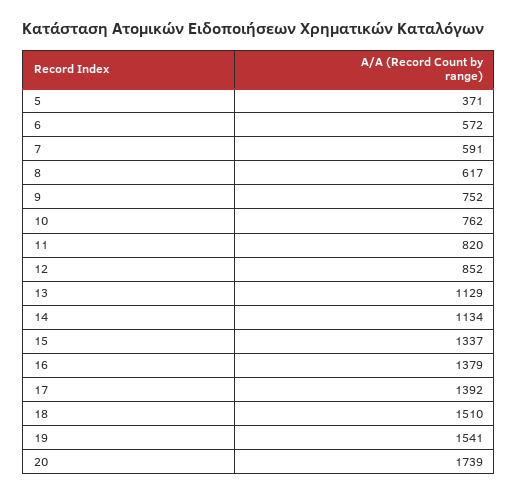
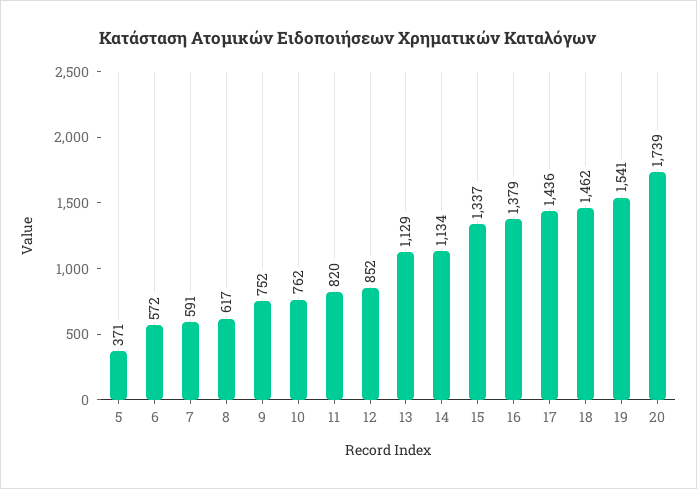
  {
    "5": 371,
    "6": 572,
    "7": 591,
    "8": 617,
    "9": 752,
    "10": 762,
    "11": 820,
    "12": 852,
    "13": 1129,
    "14": 1134,
    "15": 1337,
    "16": 1379,
-   "17": 1392,
+   "17": 1436,
-   "18": 1510,
+   "18": 1462,
    "19": 1541,
    "20": 1739
  }

